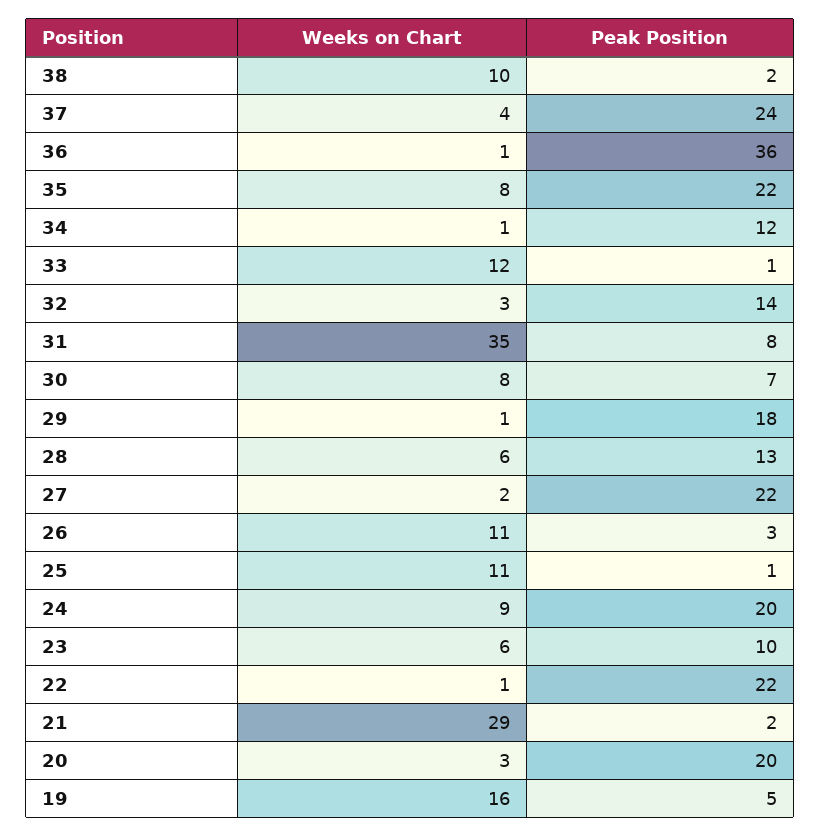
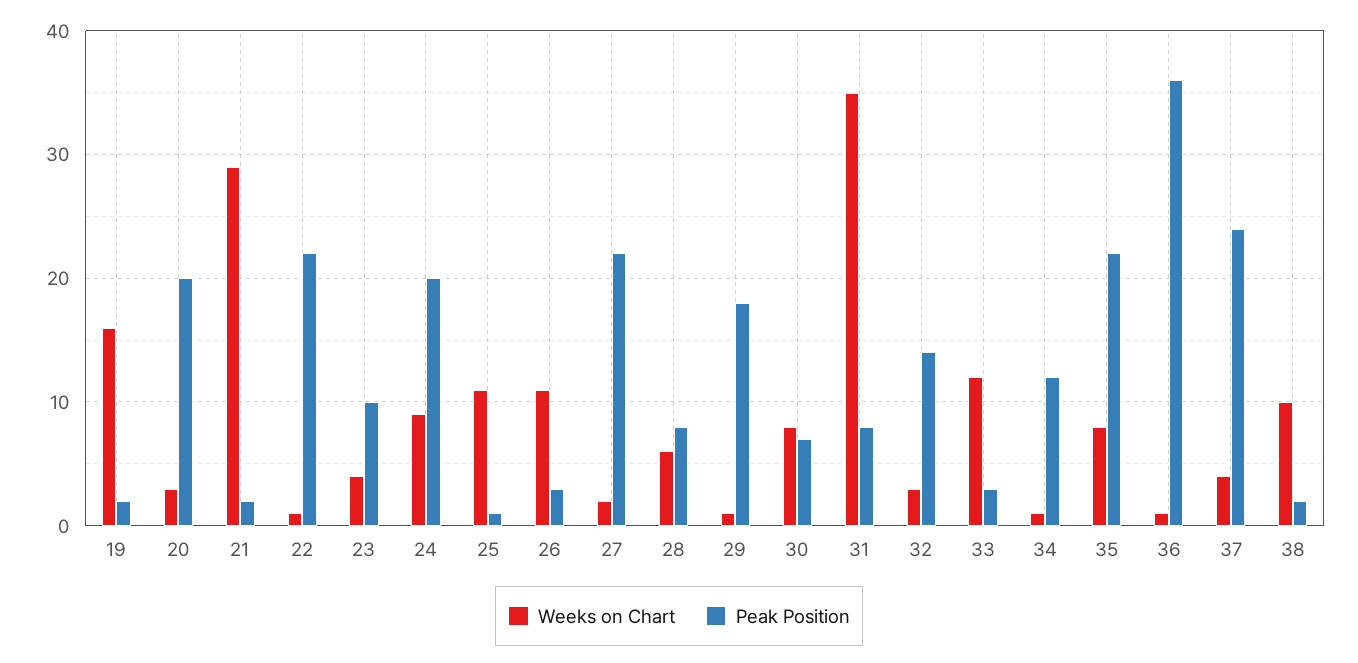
  {
    "Weeks on Chart": {
      "38": 10,
      "37": 4,
      "36": 1,
      "35": 8,
      "34": 1,
      "33": 12,
      "32": 3,
      "31": 35,
      "30": 8,
      "29": 1,
      "28": 6,
      "27": 2,
      "26": 11,
      "25": 11,
      "24": 9,
-     "23": 6,
+     "23": 4,
      "22": 1,
      "21": 29,
      "20": 3,
      "19": 16
    },
    "Peak Position": {
      "38": 2,
      "37": 24,
      "36": 36,
      "35": 22,
      "34": 12,
-     "33": 1,
+     "33": 3,
      "32": 14,
      "31": 8,
      "30": 7,
      "29": 18,
-     "28": 13,
+     "28": 8,
      "27": 22,
      "26": 3,
      "25": 1,
      "24": 20,
      "23": 10,
      "22": 22,
      "21": 2,
      "20": 20,
-     "19": 5
+     "19": 2
    }
  }

